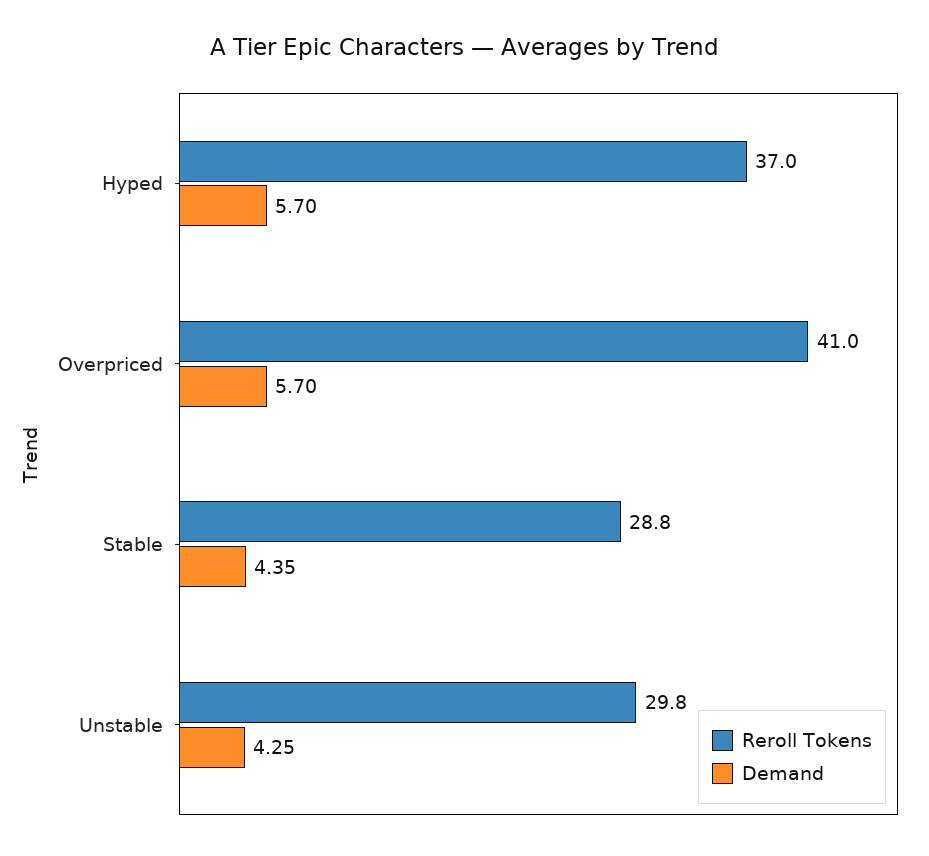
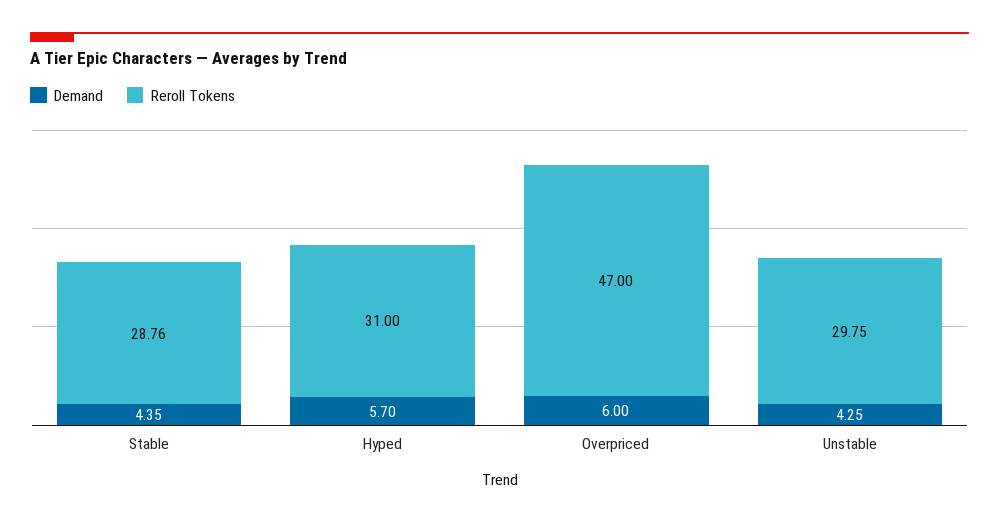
  {
    "Reroll Tokens": {
-     "Hyped": 37,
+     "Hyped": 31,
-     "Overpriced": 41,
+     "Overpriced": 47,
      "Stable": 28.76,
      "Unstable": 29.75
    },
    "Demand": {
      "Hyped": 5.7,
-     "Overpriced": 5.7,
+     "Overpriced": 6,
      "Stable": 4.35,
      "Unstable": 4.25
    }
  }

